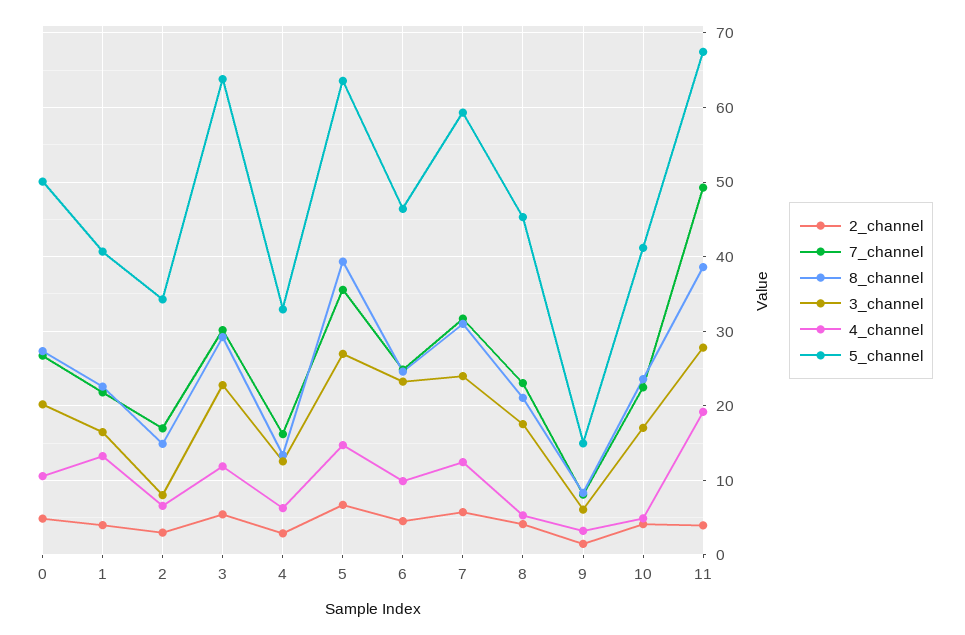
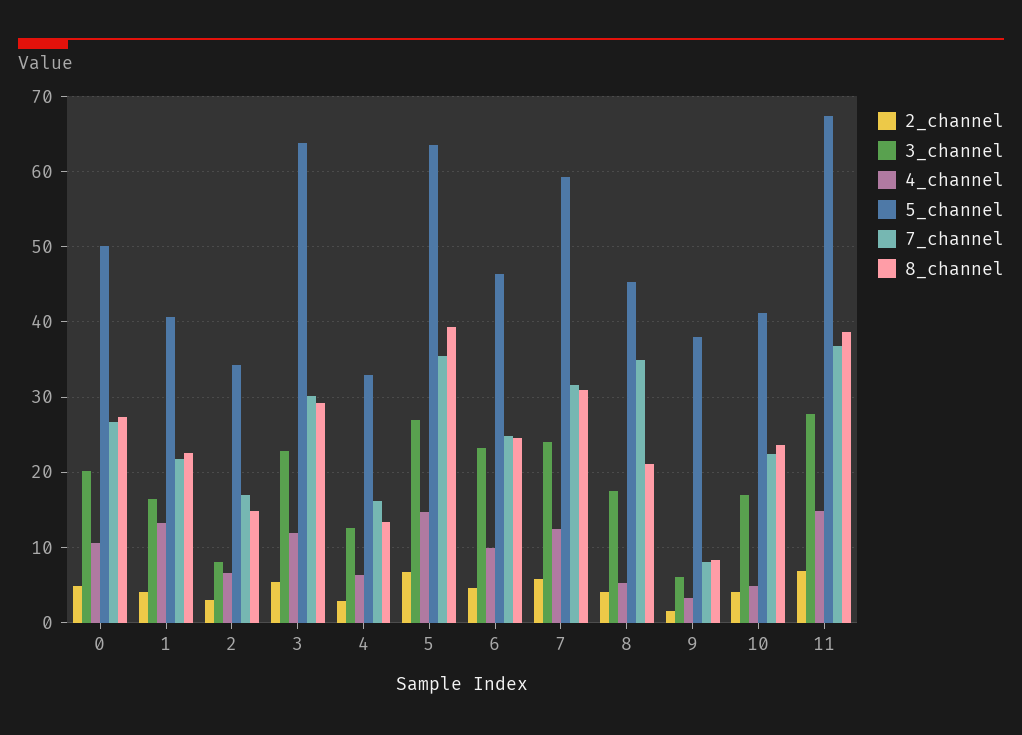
  {
    "2_channel": {
      "0": 5,
      "1": 4,
      "2": 3,
      "3": 5,
      "4": 3,
      "5": 7,
      "6": 5,
      "7": 6,
      "8": 4,
      "9": 1,
      "10": 4,
-     "11": 4
+     "11": 7
    },
    "7_channel": {
      "0": 27,
      "1": 22,
      "2": 17,
      "3": 30,
      "4": 16,
      "5": 36,
      "6": 25,
      "7": 32,
-     "8": 23,
+     "8": 35,
      "9": 8,
      "10": 22,
-     "11": 49
+     "11": 37
    },
    "8_channel": {
      "0": 27,
      "1": 23,
      "2": 15,
      "3": 29,
      "4": 13,
      "5": 39,
      "6": 25,
      "7": 31,
      "8": 21,
      "9": 8,
      "10": 24,
      "11": 39
    },
    "3_channel": {
      "0": 20,
      "1": 16,
      "2": 8,
      "3": 23,
      "4": 13,
      "5": 27,
      "6": 23,
      "7": 24,
      "8": 18,
      "9": 6,
      "10": 17,
      "11": 28
    },
    "4_channel": {
      "0": 11,
      "1": 13,
      "2": 7,
      "3": 12,
      "4": 6,
      "5": 15,
      "6": 10,
      "7": 12,
      "8": 5,
      "9": 3,
      "10": 5,
-     "11": 19
+     "11": 15
    },
    "5_channel": {
      "0": 50,
      "1": 41,
      "2": 34,
      "3": 64,
      "4": 33,
      "5": 64,
      "6": 46,
      "7": 59,
      "8": 45,
-     "9": 15,
+     "9": 38,
      "10": 41,
      "11": 67
    }
  }

